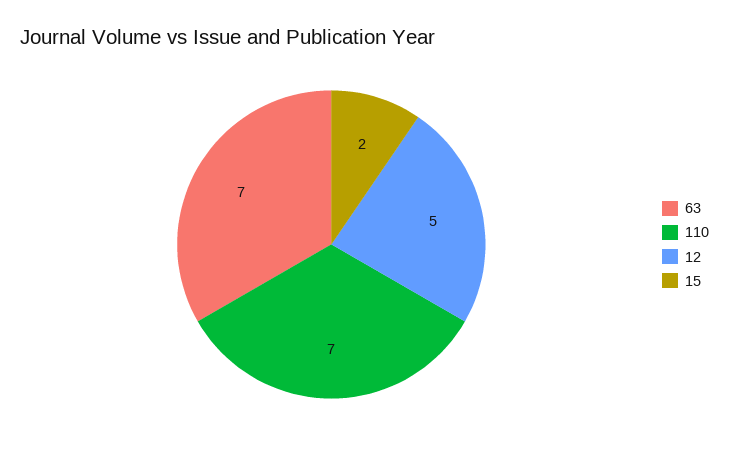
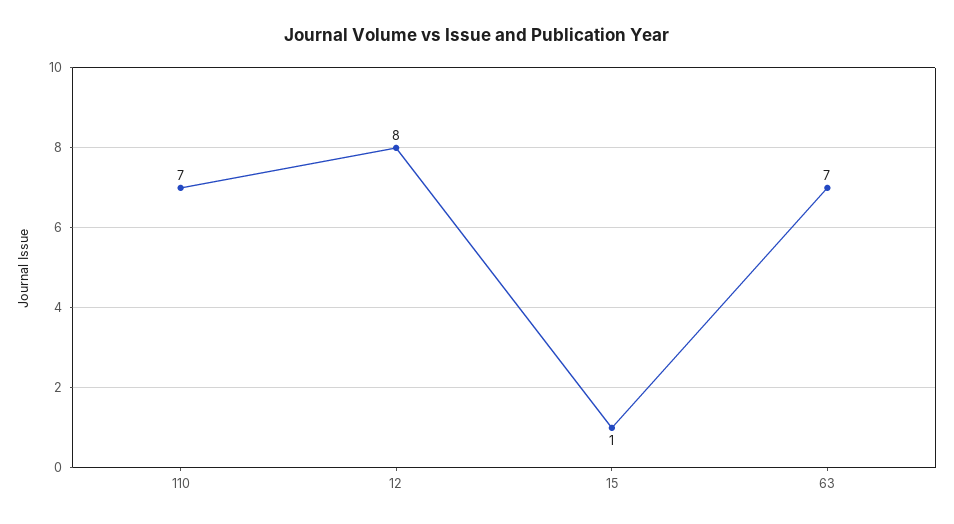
  {
    "63": 7,
    "110": 7,
-   "12": 5,
+   "12": 8,
-   "15": 2
+   "15": 1
  }

